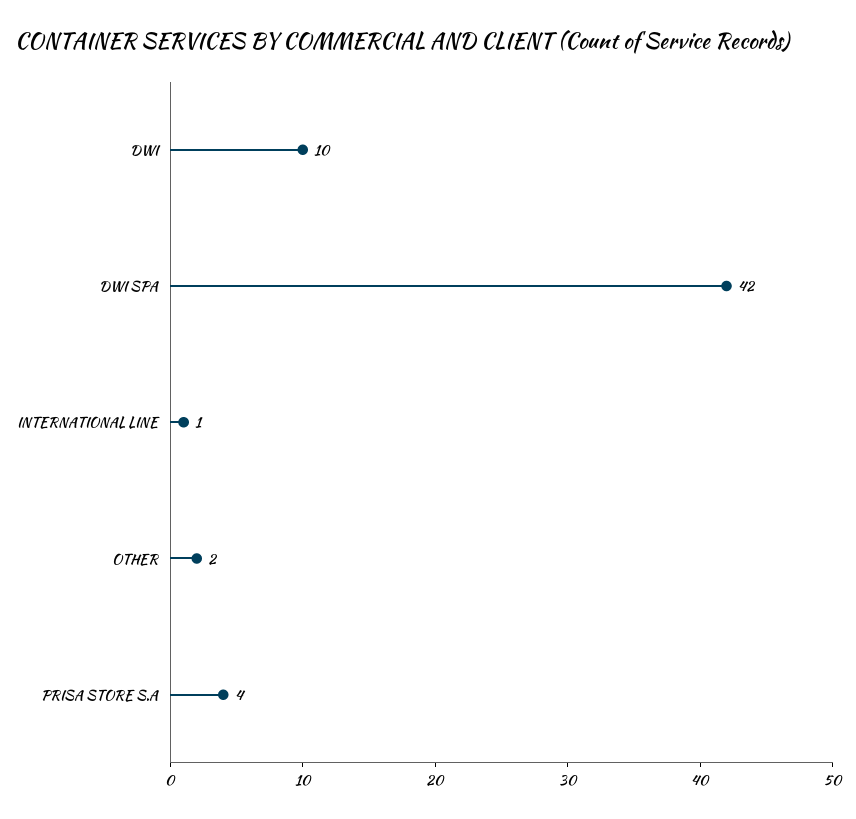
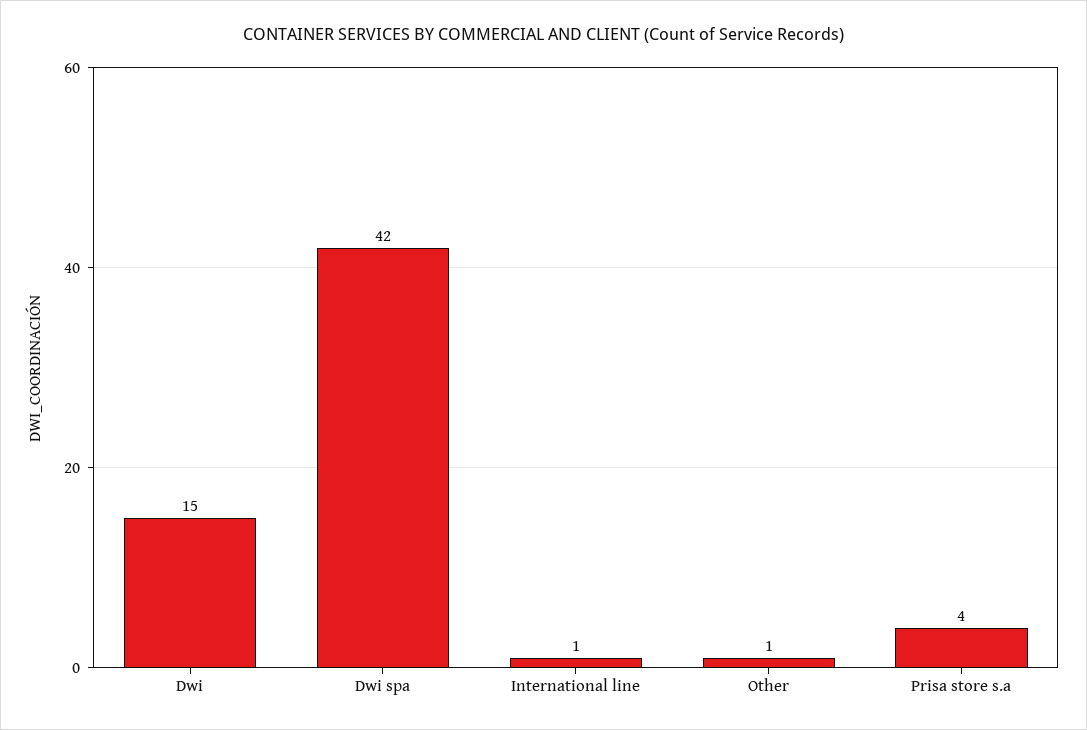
  {
-   "DWI": 10,
+   "DWI": 15,
    "DWI SPA": 42,
    "INTERNATIONAL LINE": 1,
-   "OTHER": 2,
+   "OTHER": 1,
    "PRISA STORE S.A": 4
  }

